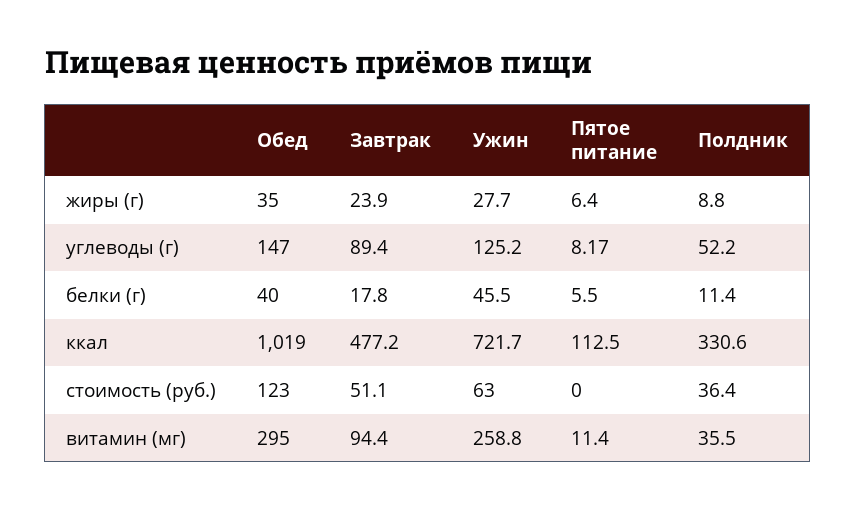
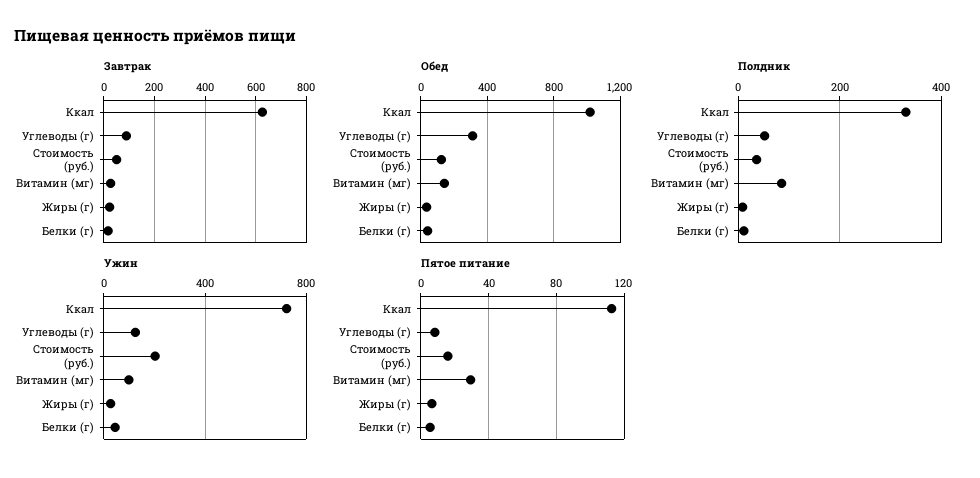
  {
    "Обед": {
      "жиры (г)": 35,
-     "углеводы (г)": 147,
+     "углеводы (г)": 300,
      "белки (г)": 40,
      "ккал": 1019,
      "стоимость (руб.)": 123,
-     "витамин (мг)": 295
+     "витамин (мг)": 150
    },
    "Завтрак": {
      "жиры (г)": 23.9,
      "углеводы (г)": 89.4,
      "белки (г)": 17.8,
-     "ккал": 477.2,
+     "ккал": 625,
      "стоимость (руб.)": 51.1,
-     "витамин (мг)": 94.4
+     "витамин (мг)": 25
    },
    "Ужин": {
      "жиры (г)": 27.7,
      "углеводы (г)": 125.2,
      "белки (г)": 45.5,
      "ккал": 721.7,
-     "стоимость (руб.)": 63,
+     "стоимость (руб.)": 200,
-     "витамин (мг)": 258.8
+     "витамин (мг)": 100
    },
    "Пятое питание": {
      "жиры (г)": 6.4,
      "углеводы (г)": 8.17,
      "белки (г)": 5.5,
      "ккал": 112.5,
-     "стоимость (руб.)": 0,
+     "стоимость (руб.)": 15,
-     "витамин (мг)": 11.4
+     "витамин (мг)": 30
    },
    "Полдник": {
      "жиры (г)": 8.8,
      "углеводы (г)": 52.2,
      "белки (г)": 11.4,
      "ккал": 330.6,
      "стоимость (руб.)": 36.4,
-     "витамин (мг)": 35.5
+     "витамин (мг)": 80
    }
  }

